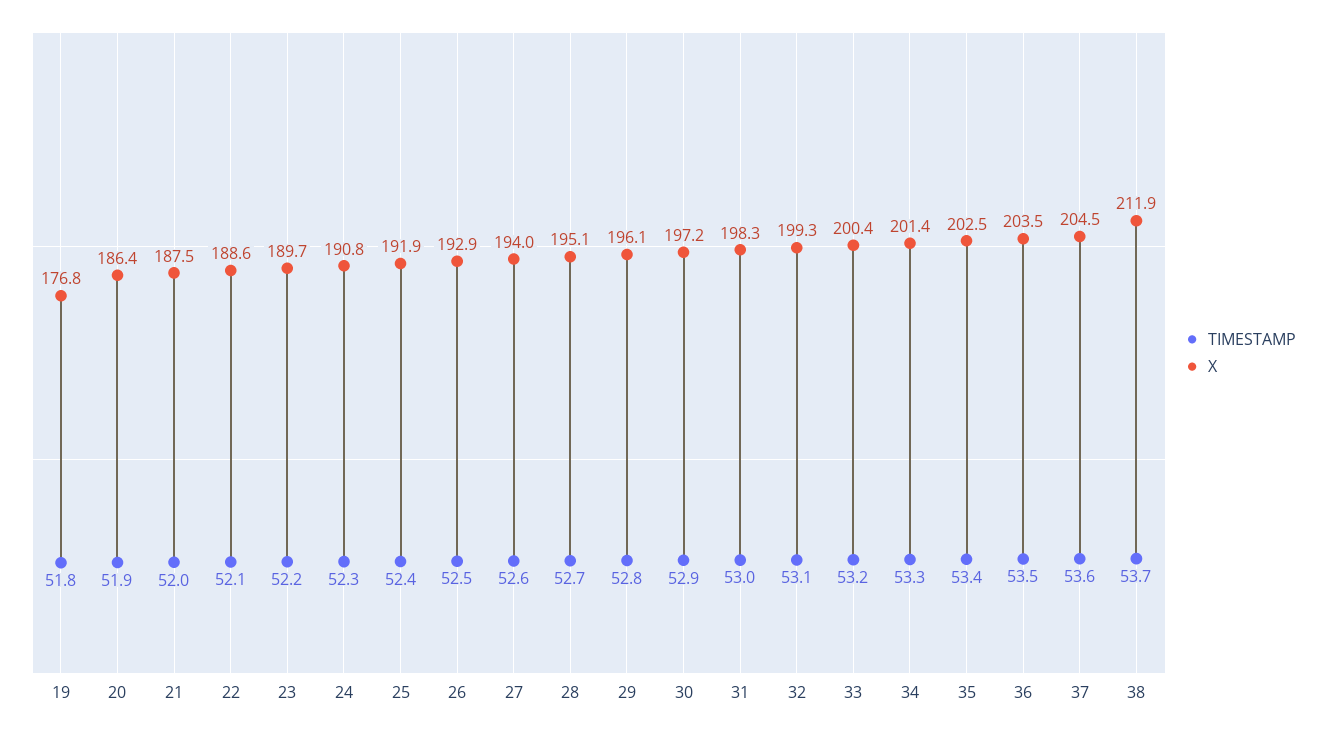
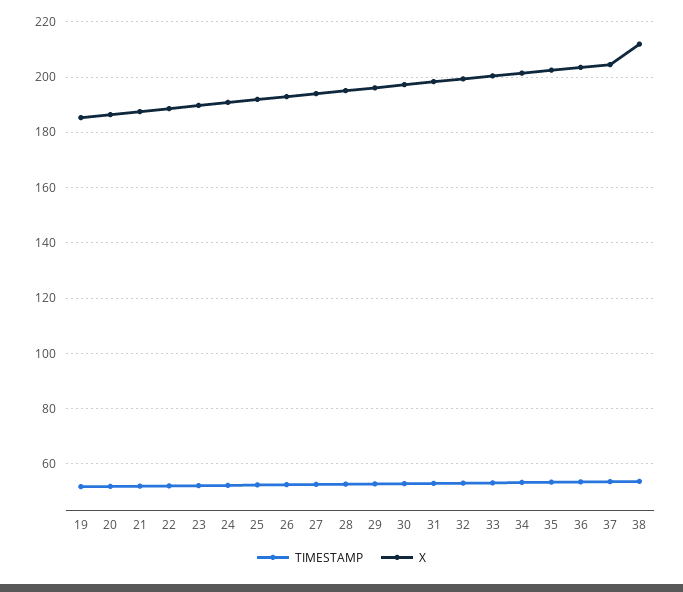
  {
    "TIMESTAMP": {
      "19": 51.8,
      "20": 51.9,
      "21": 52,
      "22": 52.1,
      "23": 52.2,
      "24": 52.3,
      "25": 52.4,
      "26": 52.5,
      "27": 52.6,
      "28": 52.7,
      "29": 52.8,
      "30": 52.9,
      "31": 53,
      "32": 53.1,
      "33": 53.2,
      "34": 53.3,
      "35": 53.4,
      "36": 53.5,
      "37": 53.6,
      "38": 53.7
    },
    "X": {
-     "19": 176.8,
+     "19": 185,
      "20": 186.4,
      "21": 187.5,
      "22": 188.6,
      "23": 189.7,
      "24": 190.8,
      "25": 191.9,
      "26": 192.9,
      "27": 194,
      "28": 195.1,
      "29": 196.1,
      "30": 197.2,
      "31": 198.3,
      "32": 199.3,
      "33": 200.4,
      "34": 201.4,
      "35": 202.5,
      "36": 203.5,
      "37": 204.5,
      "38": 211.9
    }
  }

